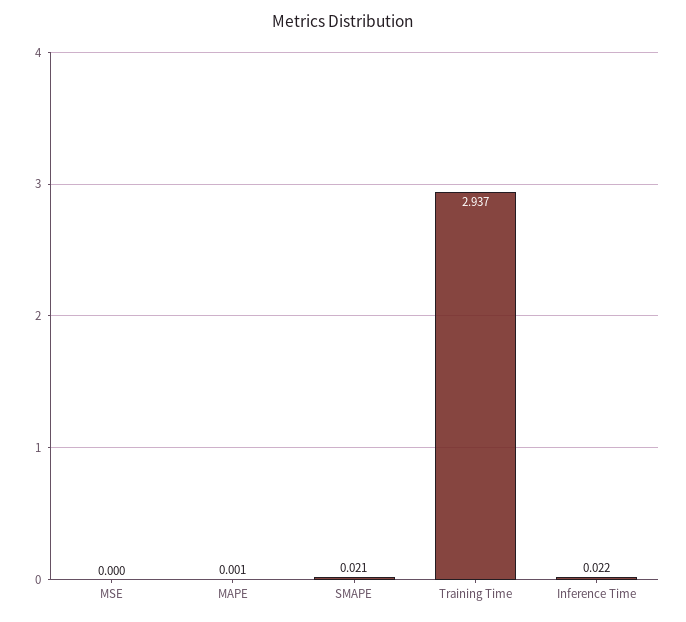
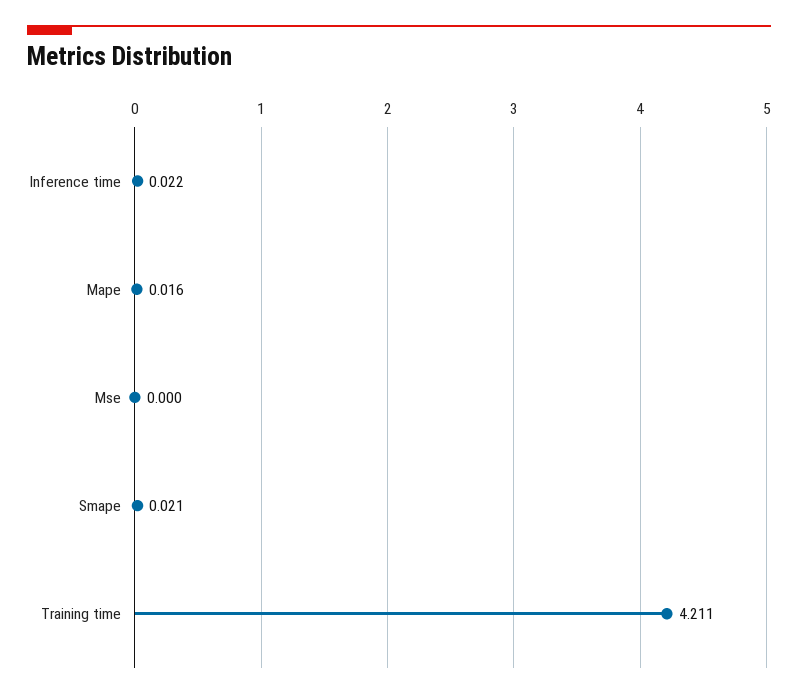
  {
    "MSE": 0,
-   "MAPE": 0.001,
+   "MAPE": 0.016,
    "SMAPE": 0.021,
-   "Training Time": 2.937,
+   "Training Time": 4.211,
    "Inference Time": 0.022
  }

